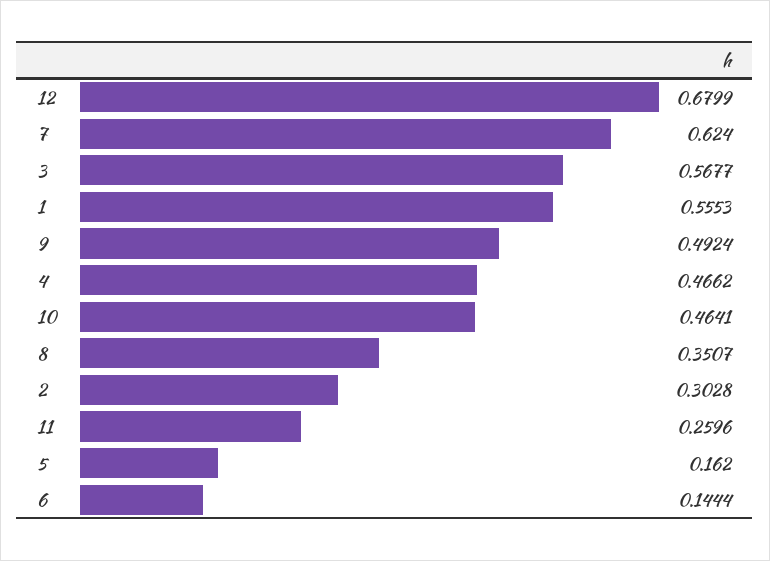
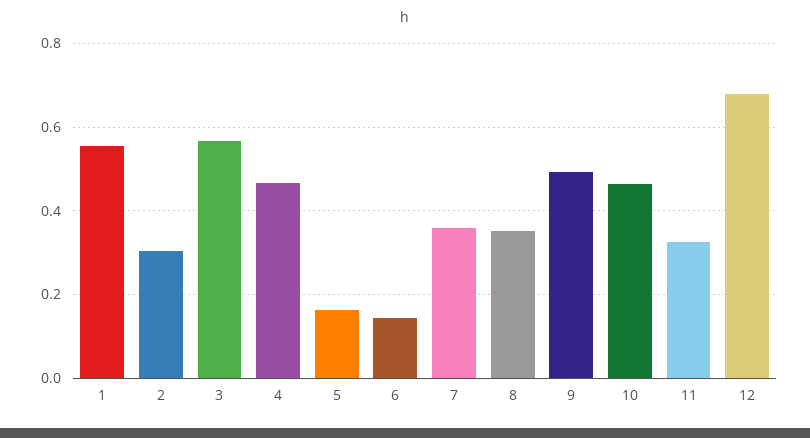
  {
    "12": 0.6799,
-   "7": 0.624,
+   "7": 0.36,
    "3": 0.5677,
    "1": 0.5553,
    "9": 0.4924,
    "4": 0.4662,
    "10": 0.4641,
    "8": 0.3507,
    "2": 0.3028,
-   "11": 0.2596,
+   "11": 0.32,
    "5": 0.162,
    "6": 0.1444
  }

